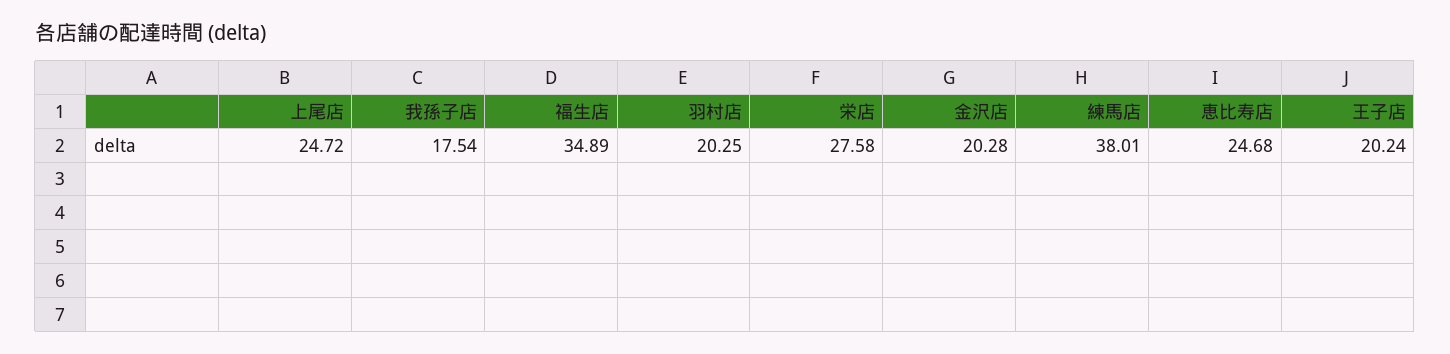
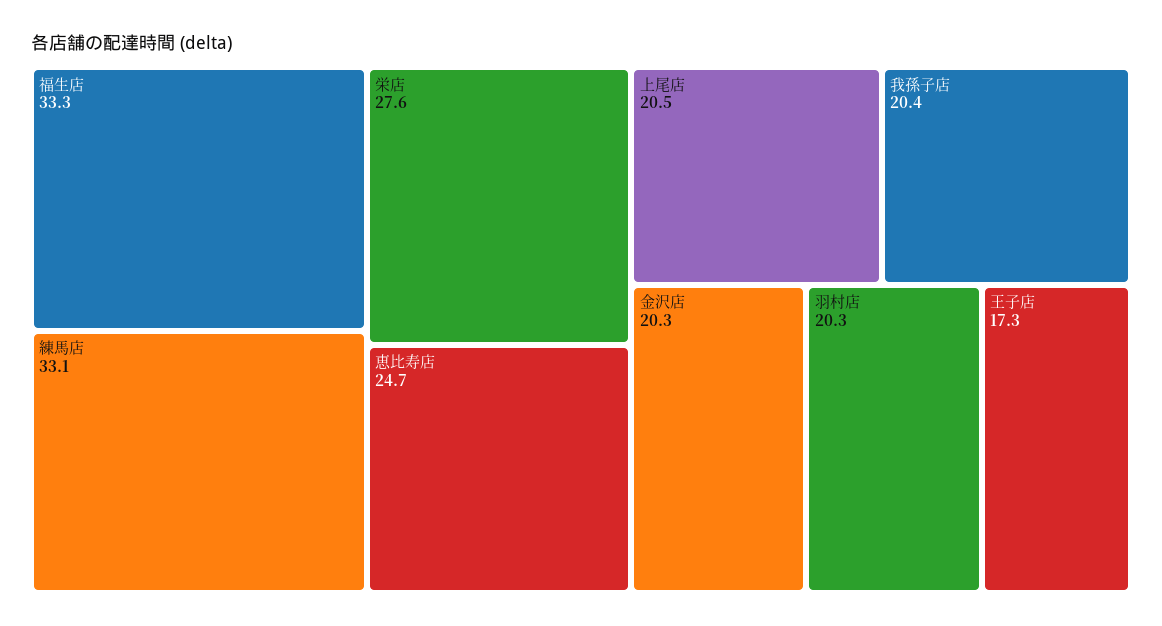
  {
-   "上尾店": 24.72,
+   "上尾店": 20.5,
-   "我孫子店": 17.54,
+   "我孫子店": 20.4,
-   "福生店": 34.89,
+   "福生店": 33.3,
    "羽村店": 20.25,
    "栄店": 27.58,
    "金沢店": 20.28,
-   "練馬店": 38.01,
+   "練馬店": 33.1,
    "恵比寿店": 24.68,
-   "王子店": 20.24
+   "王子店": 17.3
  }

